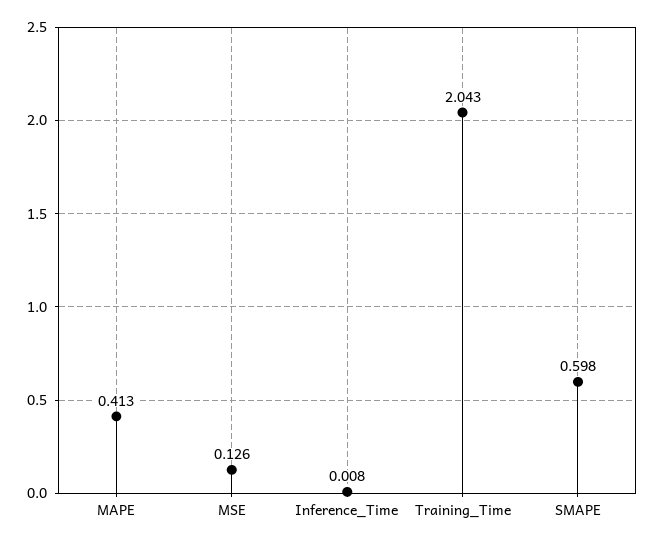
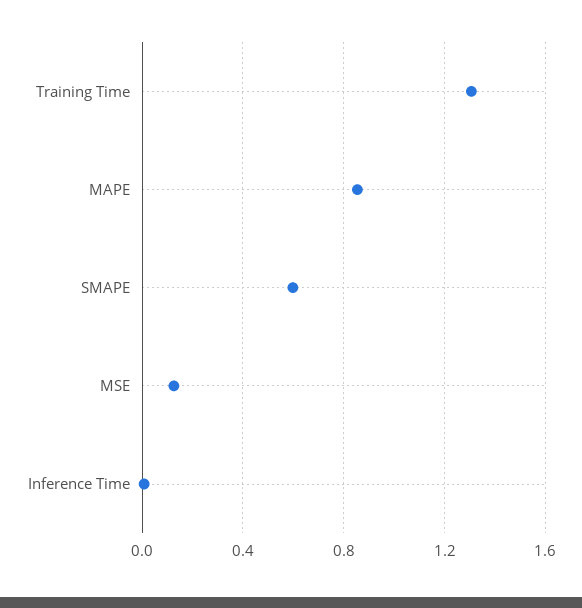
  {
-   "MAPE": 0.413,
+   "MAPE": 0.85,
    "MSE": 0.126,
    "Inference_Time": 0.008,
-   "Training_Time": 2.043,
+   "Training_Time": 1.3,
    "SMAPE": 0.598
  }

